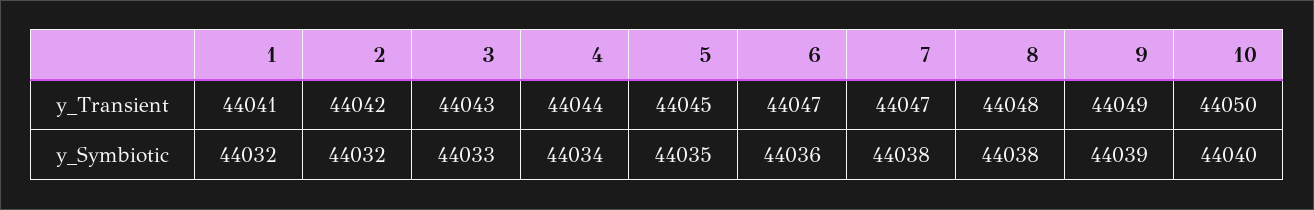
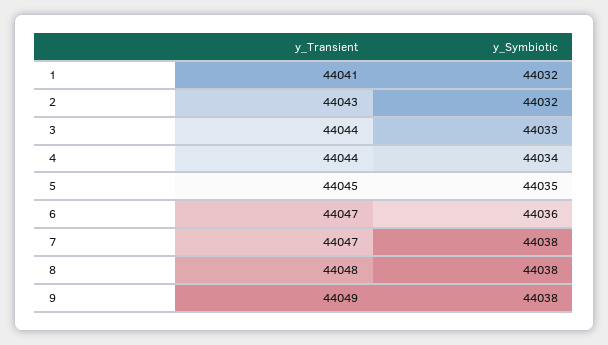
  {
    "1": {
      "y_Transient": 44041,
      "y_Symbiotic": 44032
    },
    "2": {
-     "y_Transient": 44042,
+     "y_Transient": 44043,
      "y_Symbiotic": 44032
    },
    "3": {
-     "y_Transient": 44043,
+     "y_Transient": 44044,
      "y_Symbiotic": 44033
    },
    "4": {
      "y_Transient": 44044,
      "y_Symbiotic": 44034
    },
    "5": {
      "y_Transient": 44045,
      "y_Symbiotic": 44035
    },
    "6": {
      "y_Transient": 44047,
      "y_Symbiotic": 44036
    },
    "7": {
      "y_Transient": 44047,
      "y_Symbiotic": 44038
    },
    "8": {
      "y_Transient": 44048,
      "y_Symbiotic": 44038
    },
    "9": {
      "y_Transient": 44049,
-     "y_Symbiotic": 44039
+     "y_Symbiotic": 44038
-   },
+   }
-   "10": {
-     "y_Transient": 44050,
-     "y_Symbiotic": 44040
-   }
  }

